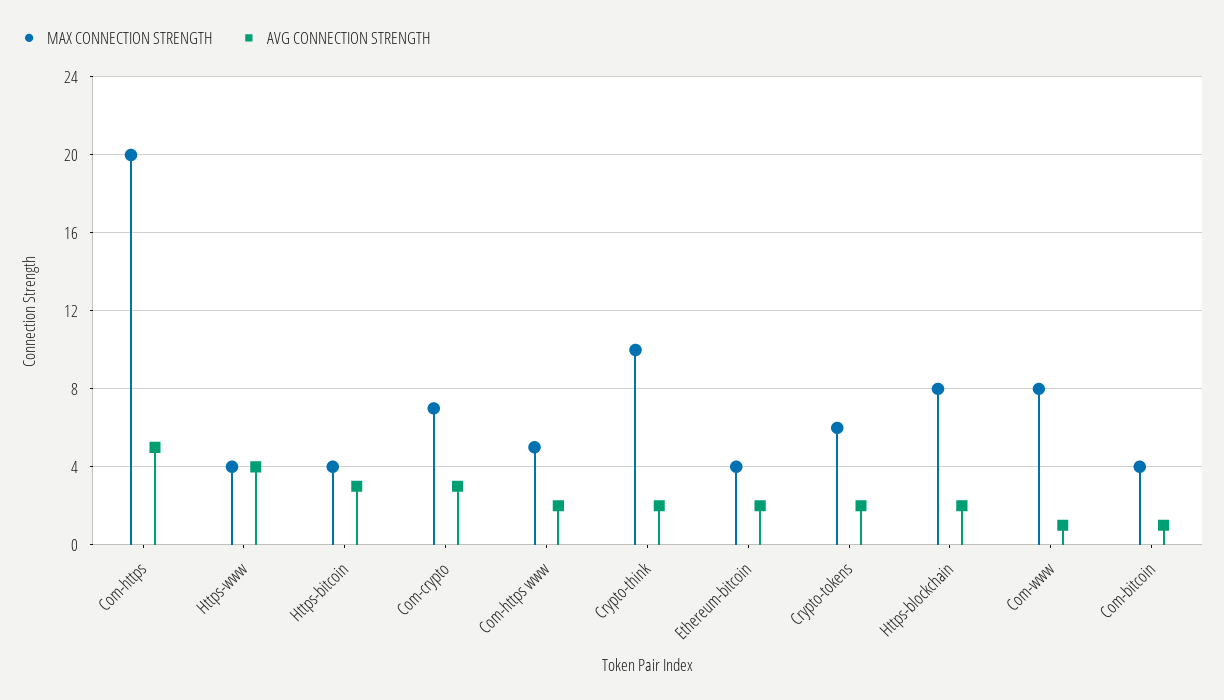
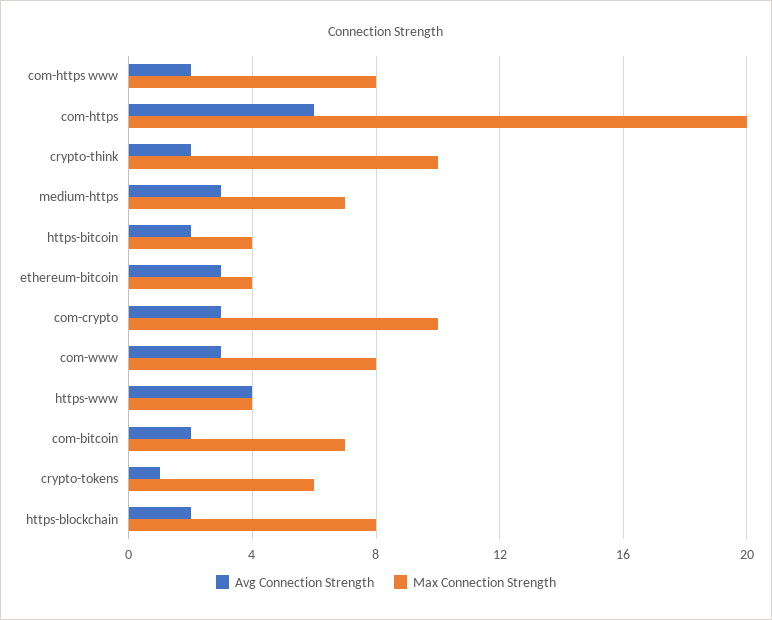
  {
    "MAX CONNECTION STRENGTH": {
      "Com-https": 20,
      "Https-www": 4,
      "Https-bitcoin": 4,
-     "Com-crypto": 7,
+     "Com-crypto": 10,
-     "Com-https www": 5,
+     "Com-https www": 8,
      "Crypto-think": 10,
      "Ethereum-bitcoin": 4,
      "Crypto-tokens": 6,
      "Https-blockchain": 8,
      "Com-www": 8,
-     "Com-bitcoin": 4
+     "Com-bitcoin": 7,
+     "medium-https": 7
    },
    "AVG CONNECTION STRENGTH": {
-     "Com-https": 5,
+     "Com-https": 6,
      "Https-www": 4,
-     "Https-bitcoin": 3,
+     "Https-bitcoin": 2,
      "Com-crypto": 3,
      "Com-https www": 2,
      "Crypto-think": 2,
-     "Ethereum-bitcoin": 2,
+     "Ethereum-bitcoin": 3,
-     "Crypto-tokens": 2,
+     "Crypto-tokens": 1,
      "Https-blockchain": 2,
-     "Com-www": 1,
+     "Com-www": 3,
-     "Com-bitcoin": 1
+     "Com-bitcoin": 2,
+     "medium-https": 3
    }
  }

